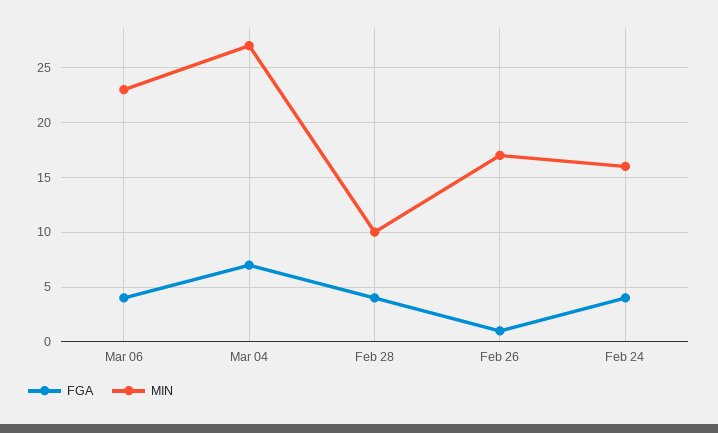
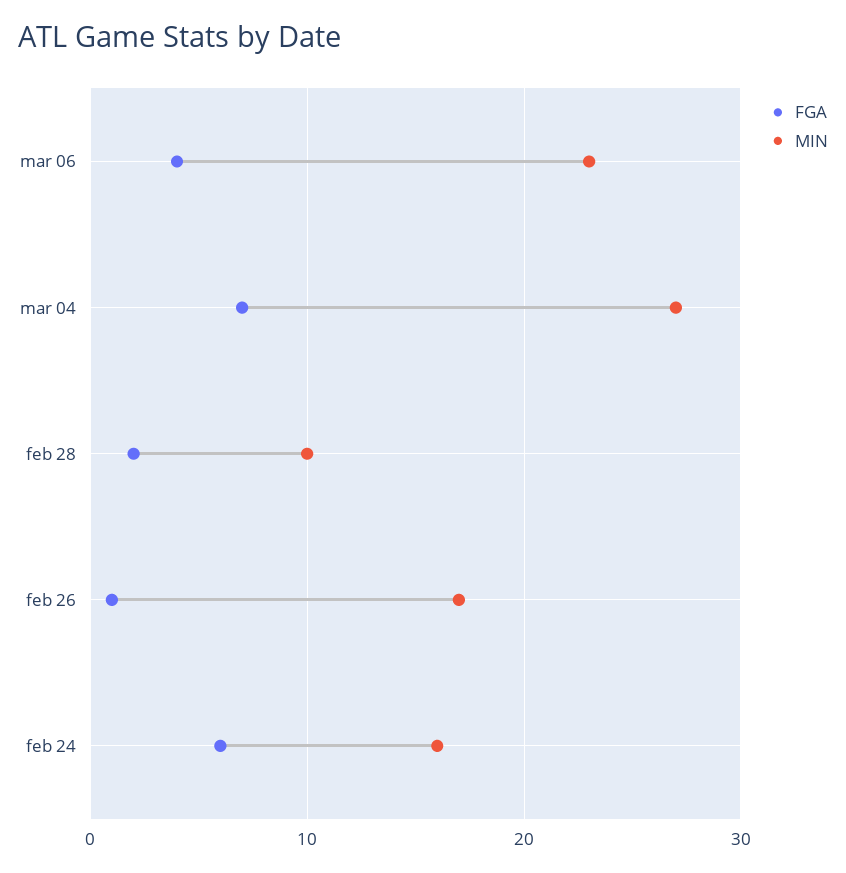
  {
    "FGA": {
      "Mar 06": 4,
      "Mar 04": 7,
-     "Feb 28": 4,
+     "Feb 28": 2,
      "Feb 26": 1,
-     "Feb 24": 4
+     "Feb 24": 6
    },
    "MIN": {
      "Mar 06": 23,
      "Mar 04": 27,
      "Feb 28": 10,
      "Feb 26": 17,
      "Feb 24": 16
    }
  }

